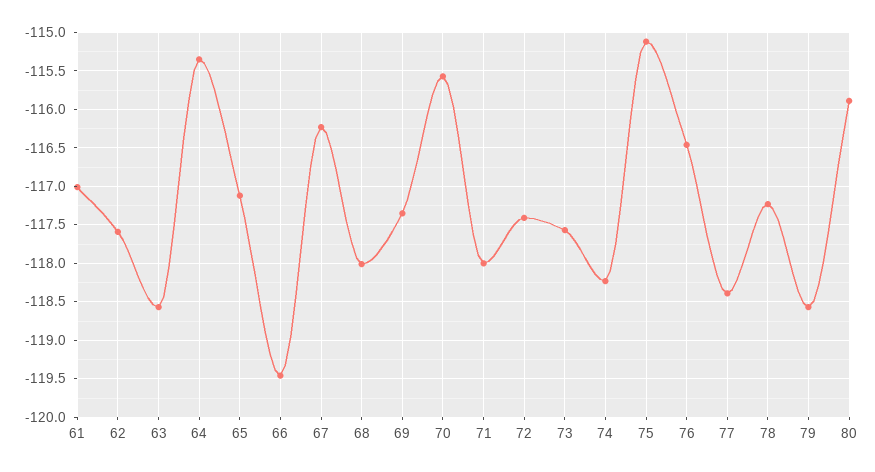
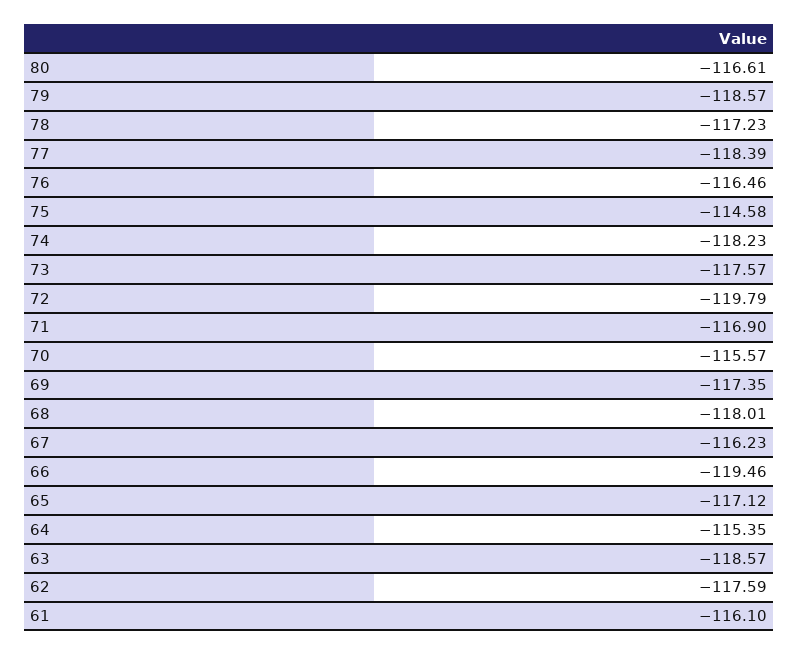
  {
-   "61": -117,
+   "61": -116.1,
    "62": -117.59,
    "63": -118.57,
    "64": -115.35,
    "65": -117.12,
    "66": -119.46,
    "67": -116.23,
    "68": -118.01,
    "69": -117.35,
    "70": -115.57,
-   "71": -118,
+   "71": -116.9,
-   "72": -117.4,
+   "72": -119.79,
    "73": -117.57,
    "74": -118.23,
-   "75": -115.1,
+   "75": -114.58,
    "76": -116.46,
    "77": -118.39,
    "78": -117.23,
    "79": -118.57,
-   "80": -115.9
+   "80": -116.61
  }

